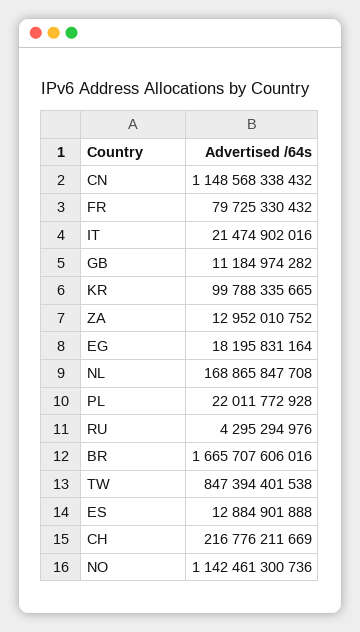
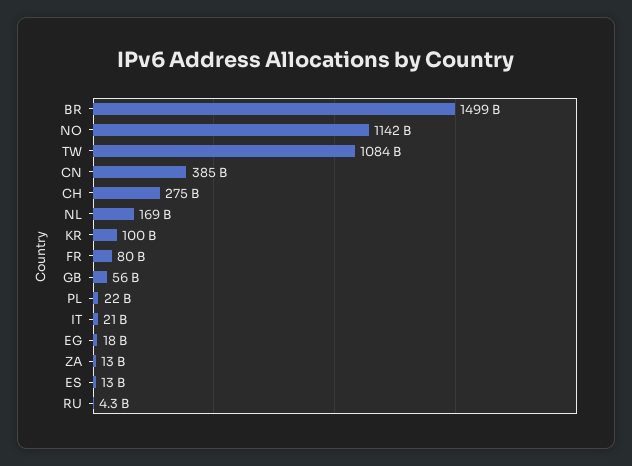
  {
-   "CN": 1148568338432,
+   "CN": 385000000000,
    "FR": 79725330432,
    "IT": 21474902016,
-   "GB": 11184974282,
+   "GB": 56000000000,
    "KR": 99788335665,
    "ZA": 12952010752,
    "EG": 18195831164,
    "NL": 168865847708,
    "PL": 22011772928,
    "RU": 4295294976,
-   "BR": 1665707606016,
+   "BR": 1499000000000,
-   "TW": 847394401538,
+   "TW": 1084000000000,
    "ES": 12884901888,
-   "CH": 216776211669,
+   "CH": 275000000000,
    "NO": 1142461300736
  }

